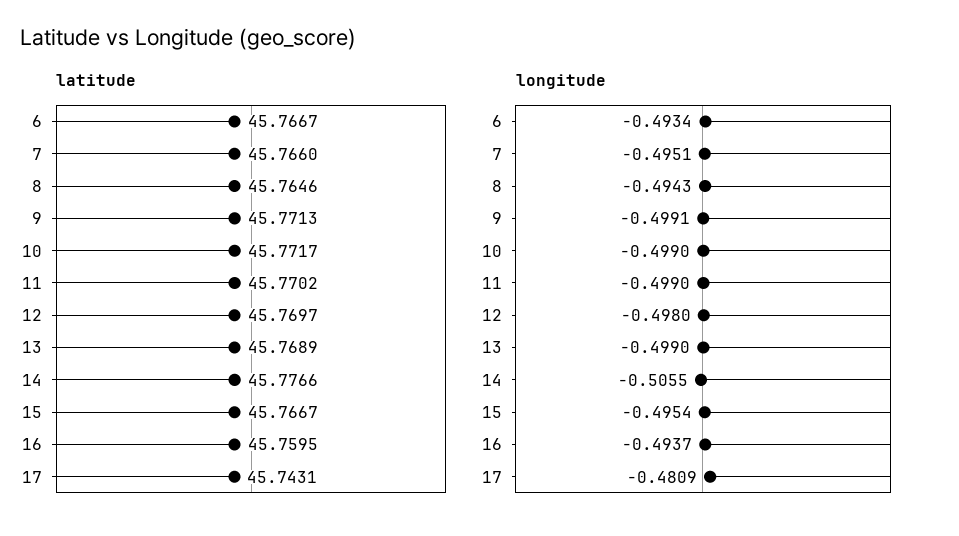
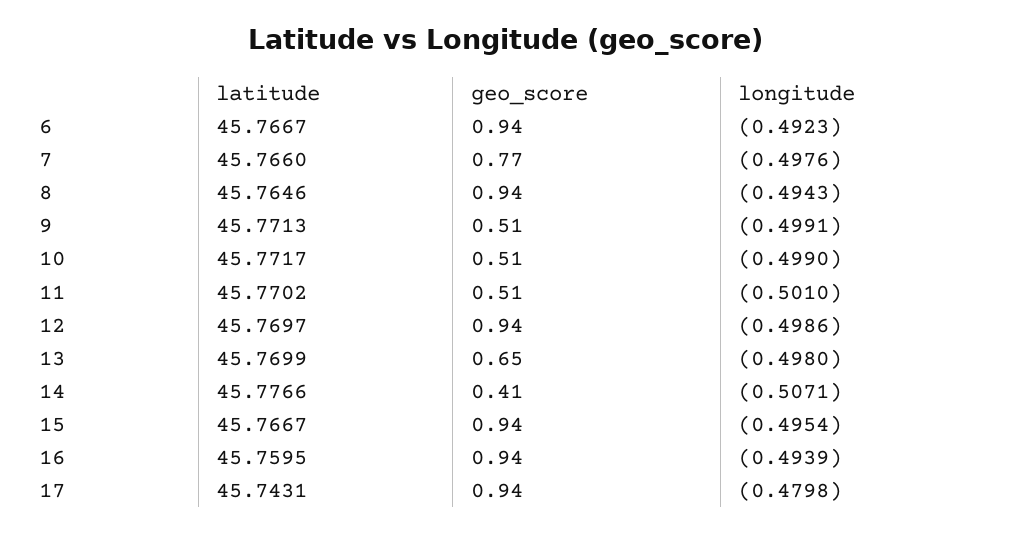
  {
    "latitude": {
      "6": 45.7667,
      "7": 45.766,
      "8": 45.7646,
      "9": 45.7713,
      "10": 45.7717,
      "11": 45.7702,
      "12": 45.7697,
-     "13": 45.7689,
+     "13": 45.7699,
      "14": 45.7766,
      "15": 45.7667,
      "16": 45.7595,
      "17": 45.7431
    },
    "longitude": {
-     "6": -0.4934,
+     "6": -0.4923,
-     "7": -0.4951,
+     "7": -0.4976,
      "8": -0.4943,
      "9": -0.4991,
      "10": -0.499,
-     "11": -0.499,
+     "11": -0.501,
-     "12": -0.498,
+     "12": -0.4986,
-     "13": -0.499,
+     "13": -0.498,
-     "14": -0.5055,
+     "14": -0.5071,
      "15": -0.4954,
-     "16": -0.4937,
+     "16": -0.4939,
-     "17": -0.4809
+     "17": -0.4798
-   }
+   },
+   "geo_score": {
+     "6": 0.94,
+     "7": 0.77,
+     "8": 0.94,
+     "9": 0.51,
+     "10": 0.51,
+     "11": 0.51,
+     "12": 0.94,
+     "13": 0.65,
+     "14": 0.41,
+     "15": 0.94,
+     "16": 0.94,
+     "17": 0.94
+   }
  }

